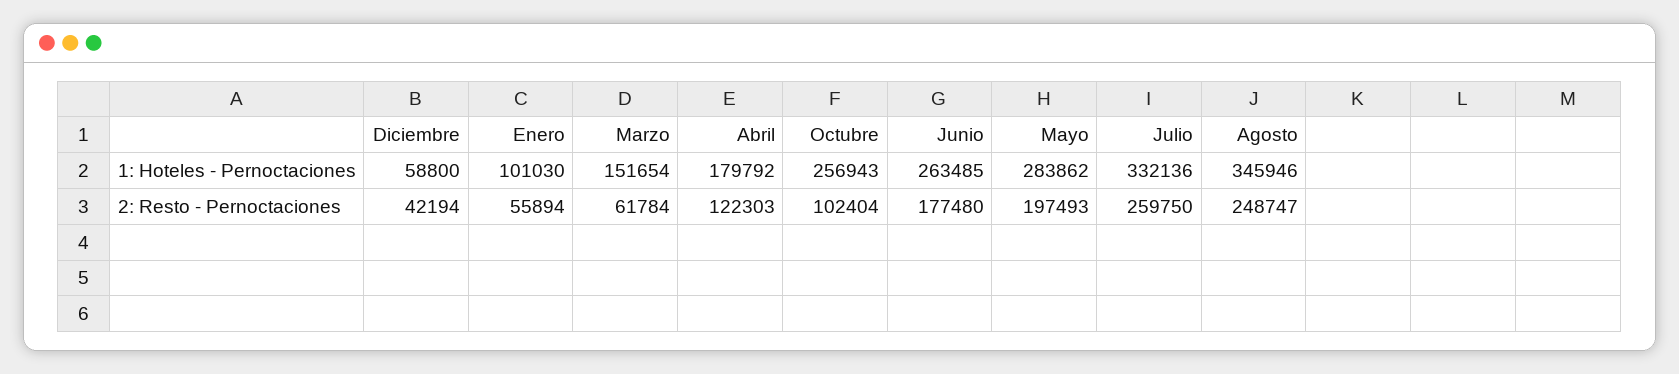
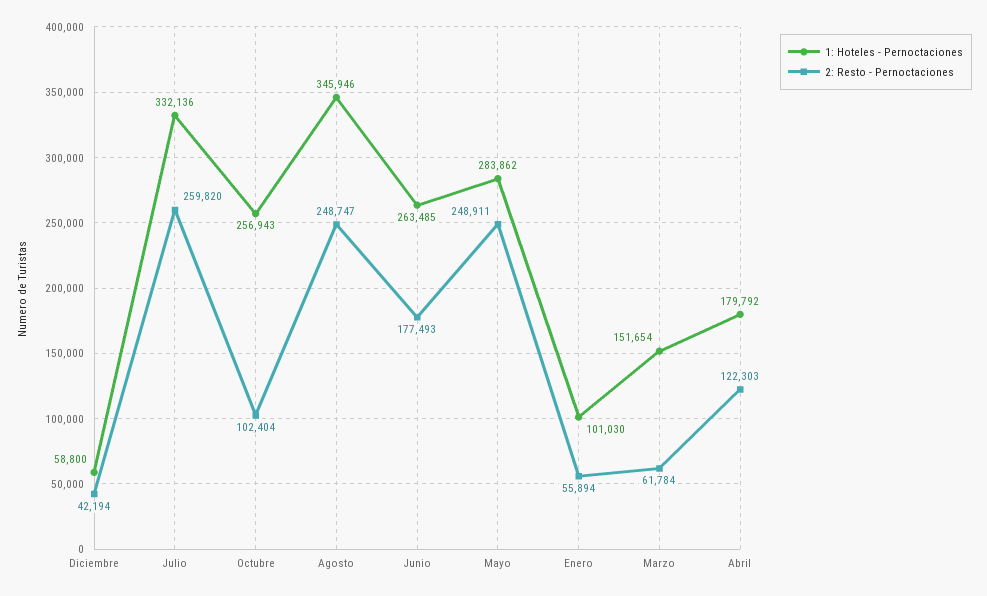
  {
    "1: Hoteles - Pernoctaciones": {
      "Diciembre": 58800,
      "Enero": 101030,
      "Marzo": 151654,
      "Abril": 179792,
      "Octubre": 256943,
      "Junio": 263485,
      "Mayo": 283862,
      "Julio": 332136,
      "Agosto": 345946
    },
    "2: Resto - Pernoctaciones": {
      "Diciembre": 42194,
      "Enero": 55894,
      "Marzo": 61784,
      "Abril": 122303,
      "Octubre": 102404,
-     "Junio": 177480,
+     "Junio": 177493,
-     "Mayo": 197493,
+     "Mayo": 248911,
-     "Julio": 259750,
+     "Julio": 259820,
      "Agosto": 248747
    }
  }

